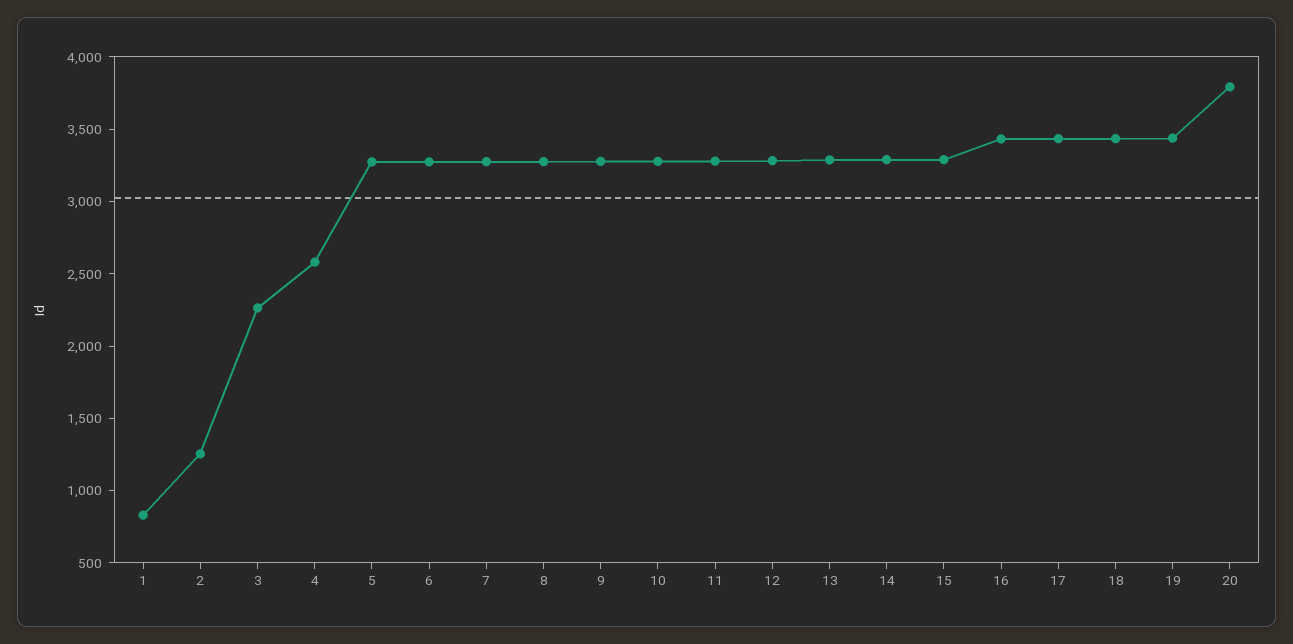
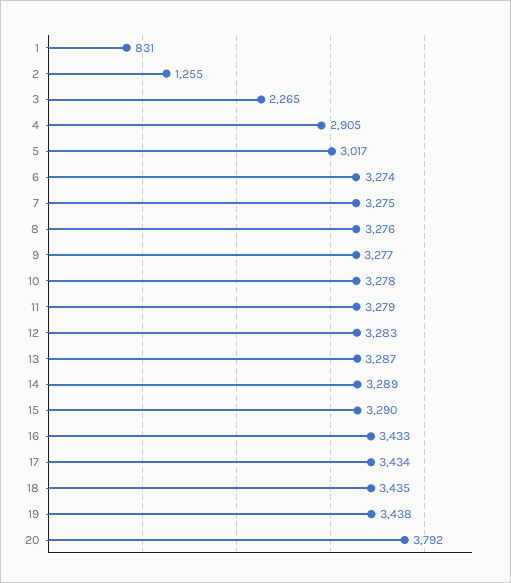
  {
    "1": 831,
    "2": 1255,
    "3": 2265,
-   "4": 2600,
+   "4": 2905,
-   "5": 3300,
+   "5": 3017,
    "6": 3274,
    "7": 3275,
    "8": 3276,
    "9": 3277,
    "10": 3278,
    "11": 3279,
    "12": 3283,
    "13": 3287,
    "14": 3289,
    "15": 3290,
    "16": 3433,
    "17": 3434,
    "18": 3435,
    "19": 3438,
    "20": 3792
  }

